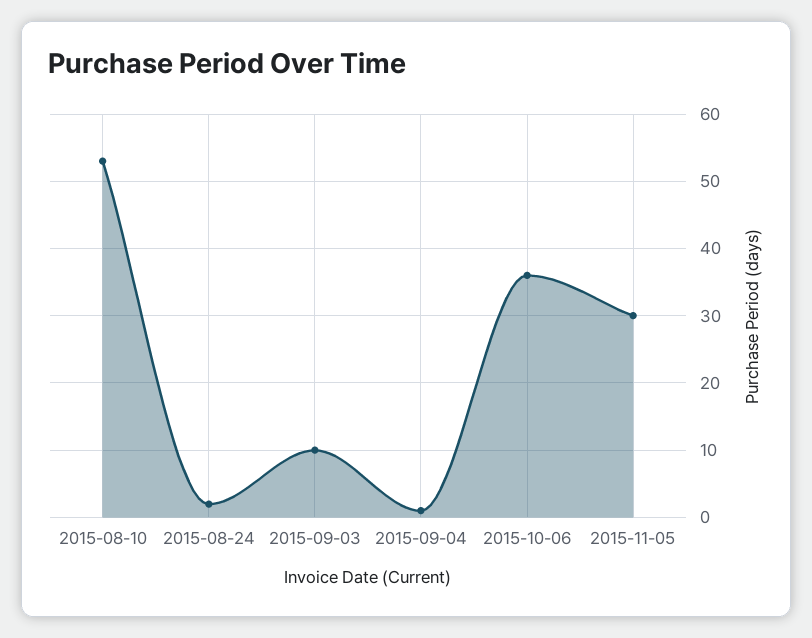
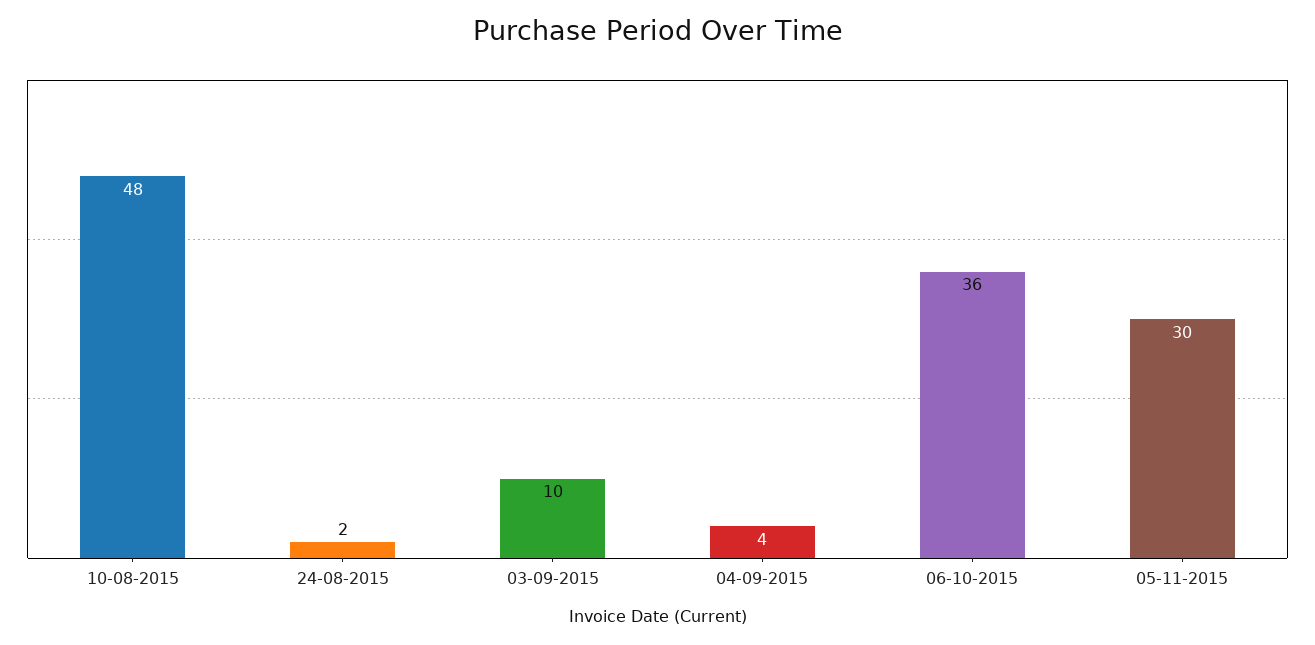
  {
-   "2015-08-10": 53,
+   "2015-08-10": 48,
    "2015-08-24": 2,
    "2015-09-03": 10,
-   "2015-09-04": 1,
+   "2015-09-04": 4,
    "2015-10-06": 36,
    "2015-11-05": 30
  }

